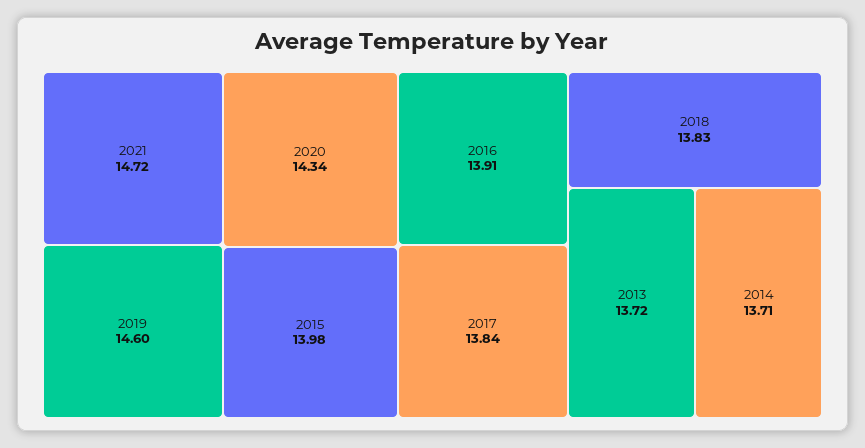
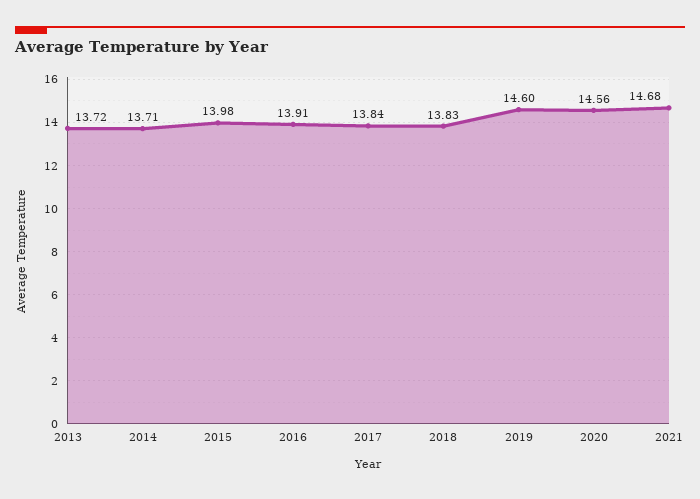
  {
-   "2021": 14.72,
+   "2021": 14.68,
    "2019": 14.6,
-   "2020": 14.34,
+   "2020": 14.56,
    "2015": 13.98,
    "2016": 13.91,
    "2017": 13.84,
    "2018": 13.83,
    "2013": 13.72,
    "2014": 13.71
  }

